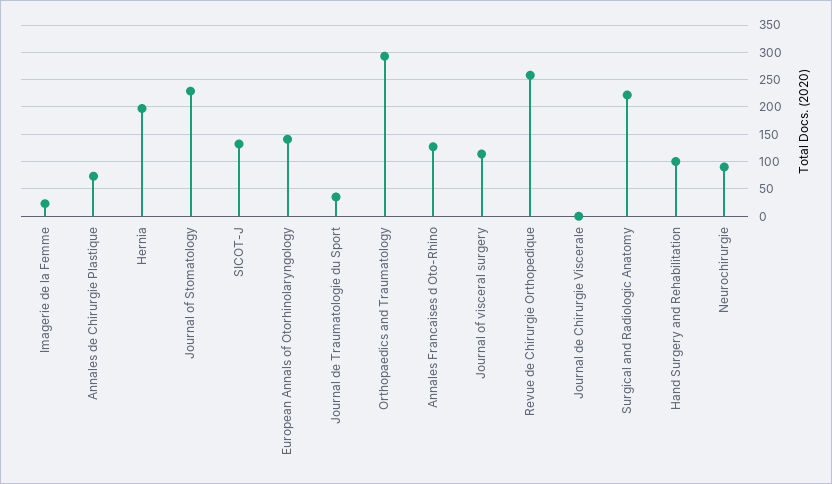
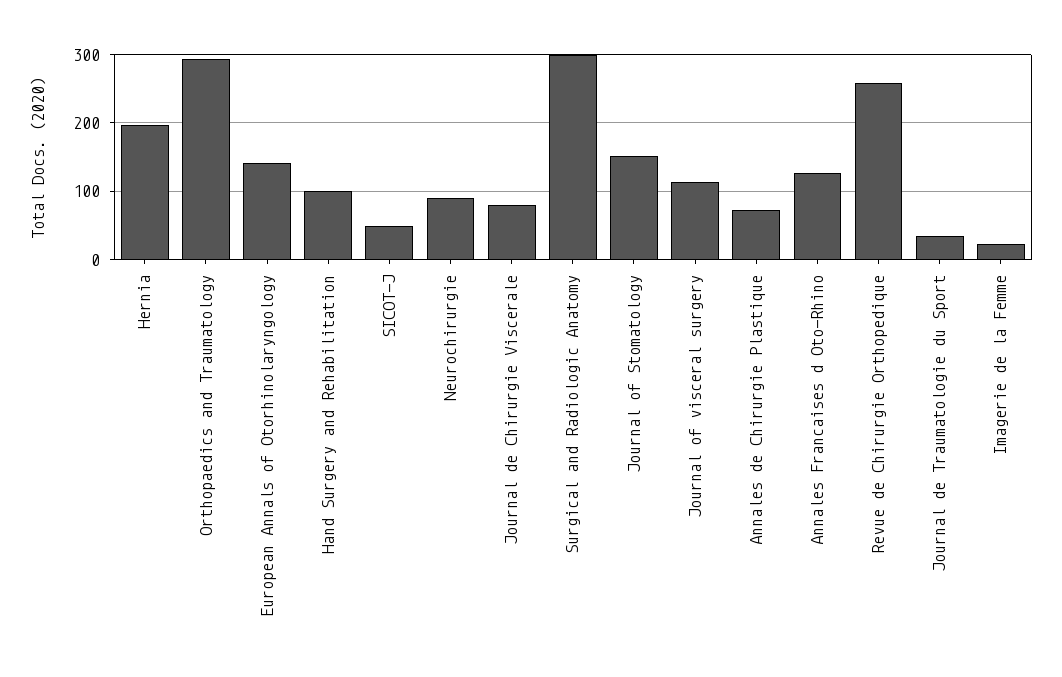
  {
    "Imagerie de la Femme": 20,
    "Annales de Chirurgie Plastique": 70,
    "Hernia": 200,
-   "Journal of Stomatology": 225,
+   "Journal of Stomatology": 150,
-   "SICOT-J": 125,
+   "SICOT-J": 50,
    "European Annals of Otorhinolaryngology": 140,
    "Journal de Traumatologie du Sport": 40,
    "Orthopaedics and Traumatology": 290,
    "Annales Francaises d Oto-Rhino": 130,
    "Journal of visceral surgery": 110,
    "Revue de Chirurgie Orthopedique": 260,
-   "Journal de Chirurgie Viscerale": 0,
+   "Journal de Chirurgie Viscerale": 80,
-   "Surgical and Radiologic Anatomy": 225,
+   "Surgical and Radiologic Anatomy": 300,
    "Hand Surgery and Rehabilitation": 100,
    "Neurochirurgie": 90
  }

